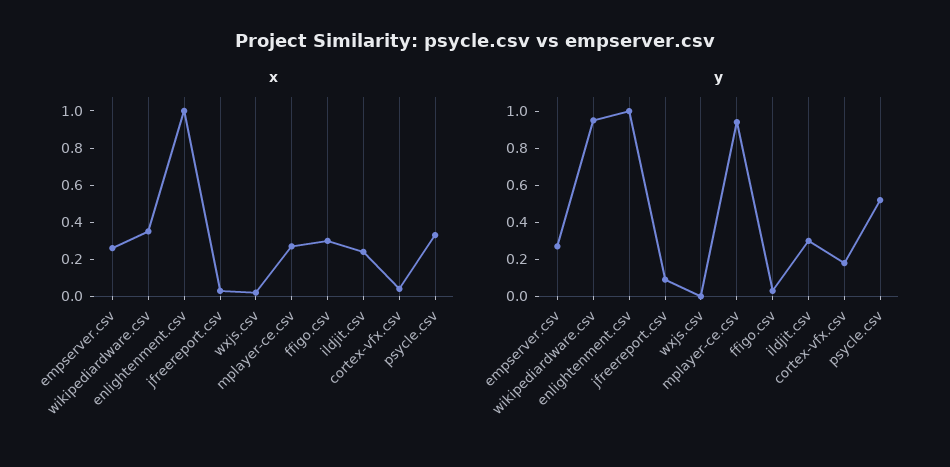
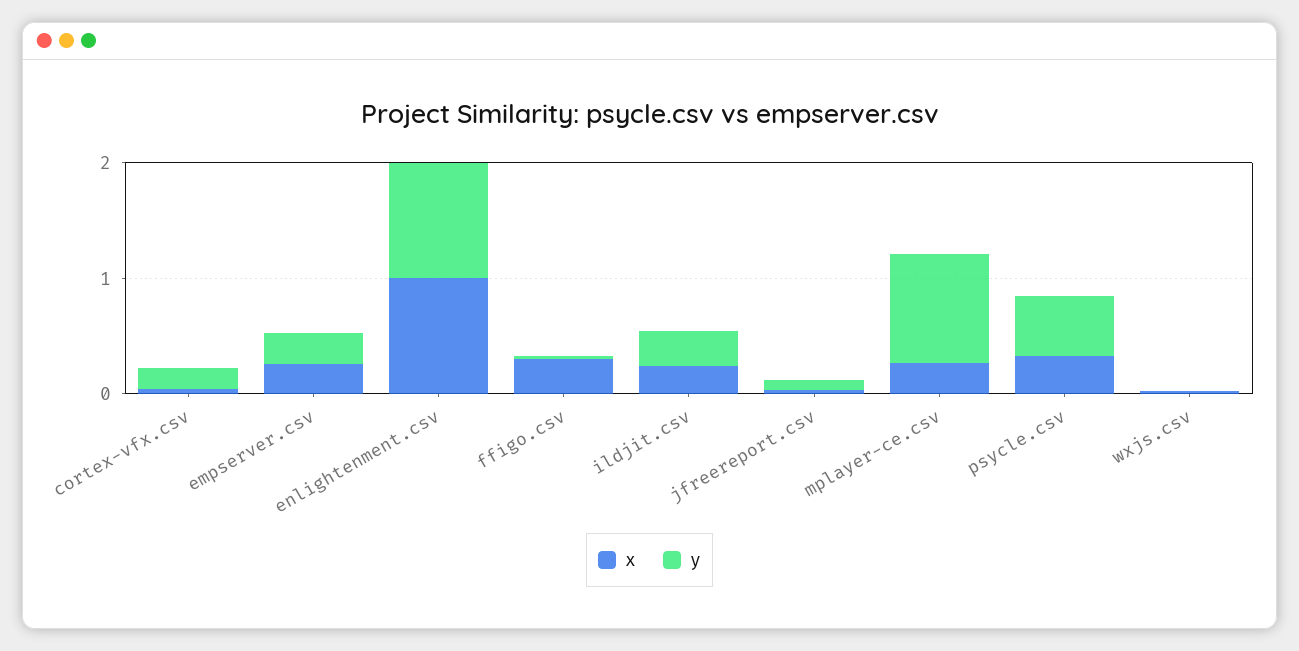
  {
    "x": {
      "empserver.csv": 0.25,
-     "wikipediardware.csv": 0.35,
      "enlightenment.csv": 1,
      "jfreereport.csv": 0.05,
      "wxjs.csv": 0,
      "mplayer-ce.csv": 0.25,
      "ffigo.csv": 0.3,
      "ildjit.csv": 0.25,
      "cortex-vfx.csv": 0.05,
      "psycle.csv": 0.35
    },
    "y": {
      "empserver.csv": 0.25,
-     "wikipediardware.csv": 0.95,
      "enlightenment.csv": 1,
      "jfreereport.csv": 0.1,
      "wxjs.csv": 0,
      "mplayer-ce.csv": 0.95,
      "ffigo.csv": 0.05,
      "ildjit.csv": 0.3,
      "cortex-vfx.csv": 0.2,
      "psycle.csv": 0.5
    }
  }

